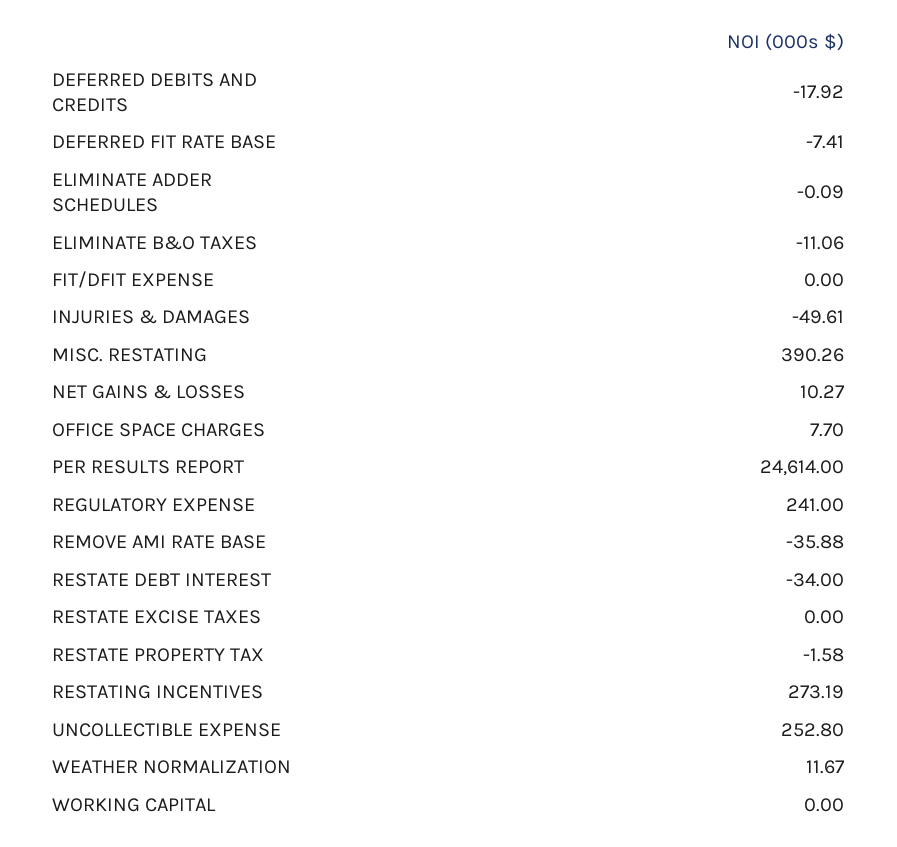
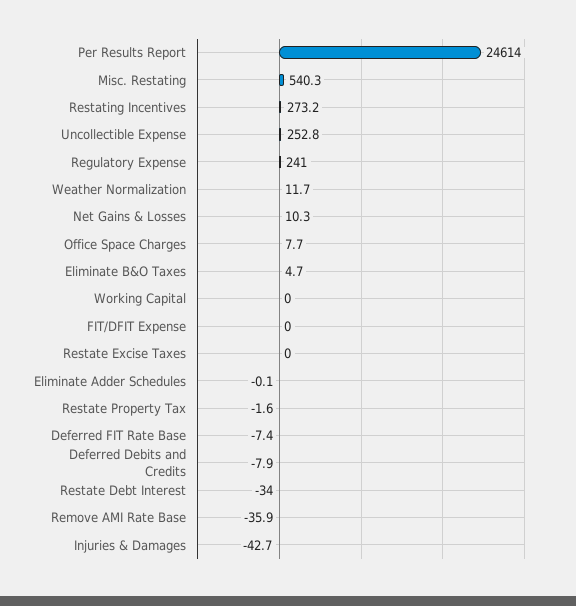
  {
-   "DEFERRED DEBITS AND CREDITS": -17.92,
+   "DEFERRED DEBITS AND CREDITS": -7.9,
    "DEFERRED FIT RATE BASE": -7.41,
    "ELIMINATE ADDER SCHEDULES": -0.09,
-   "ELIMINATE B&O TAXES": -11.06,
+   "ELIMINATE B&O TAXES": 4.7,
    "FIT/DFIT EXPENSE": 0,
-   "INJURIES & DAMAGES": -49.61,
+   "INJURIES & DAMAGES": -42.7,
-   "MISC. RESTATING": 390.26,
+   "MISC. RESTATING": 540.3,
    "NET GAINS & LOSSES": 10.27,
    "OFFICE SPACE CHARGES": 7.7,
    "PER RESULTS REPORT": 24614,
    "REGULATORY EXPENSE": 241,
    "REMOVE AMI RATE BASE": -35.88,
    "RESTATE DEBT INTEREST": -34,
    "RESTATE EXCISE TAXES": 0,
    "RESTATE PROPERTY TAX": -1.58,
    "RESTATING INCENTIVES": 273.19,
    "UNCOLLECTIBLE EXPENSE": 252.8,
    "WEATHER NORMALIZATION": 11.67,
    "WORKING CAPITAL": 0
  }

